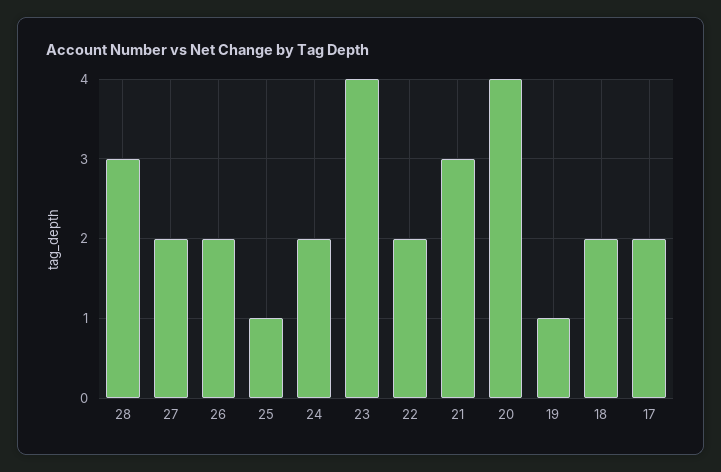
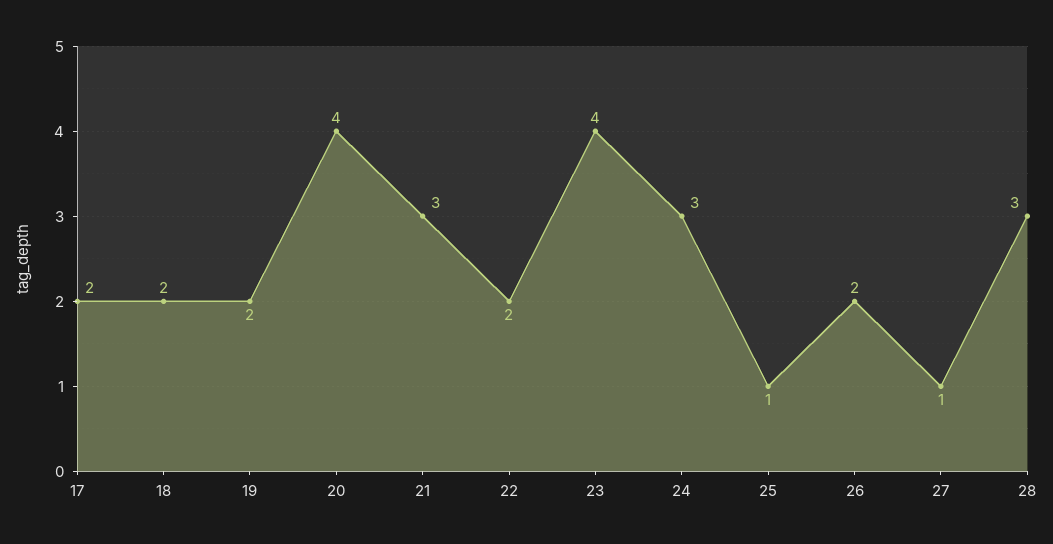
  {
    "28": 3,
-   "27": 2,
+   "27": 1,
    "26": 2,
    "25": 1,
-   "24": 2,
+   "24": 3,
    "23": 4,
    "22": 2,
    "21": 3,
    "20": 4,
-   "19": 1,
+   "19": 2,
    "18": 2,
    "17": 2
  }

